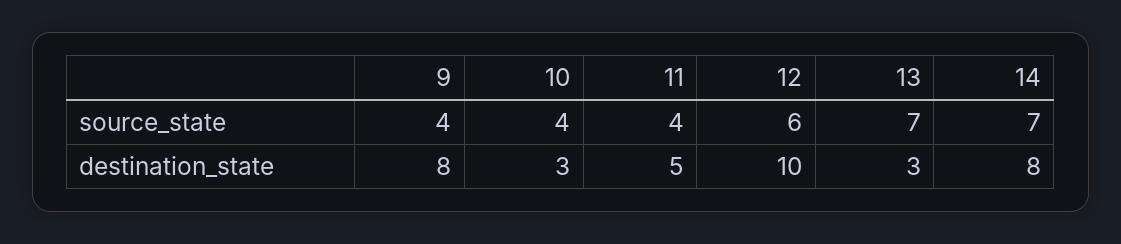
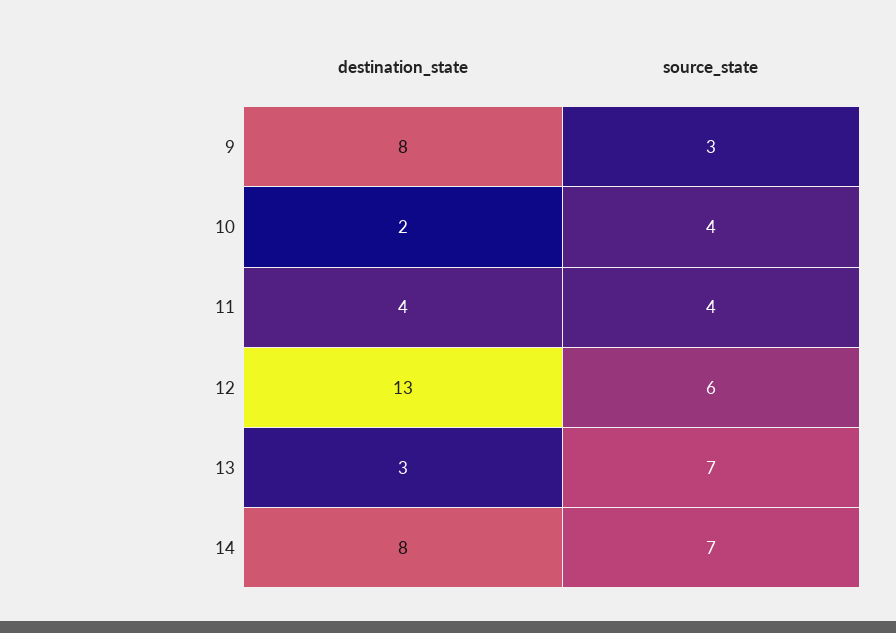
  {
    "9": {
-     "source_state": 4,
+     "source_state": 3,
      "destination_state": 8
    },
    "10": {
      "source_state": 4,
-     "destination_state": 3
+     "destination_state": 2
    },
    "11": {
      "source_state": 4,
-     "destination_state": 5
+     "destination_state": 4
    },
    "12": {
      "source_state": 6,
-     "destination_state": 10
+     "destination_state": 13
    },
    "13": {
      "source_state": 7,
      "destination_state": 3
    },
    "14": {
      "source_state": 7,
      "destination_state": 8
    }
  }

